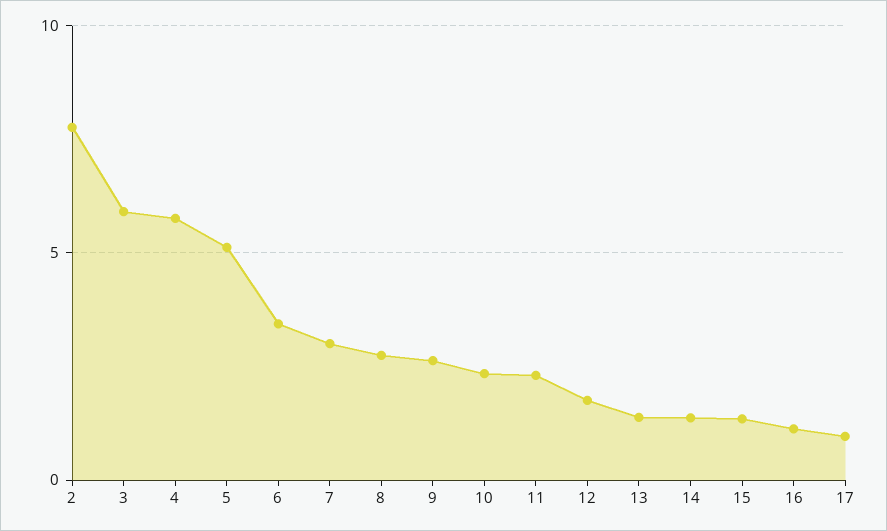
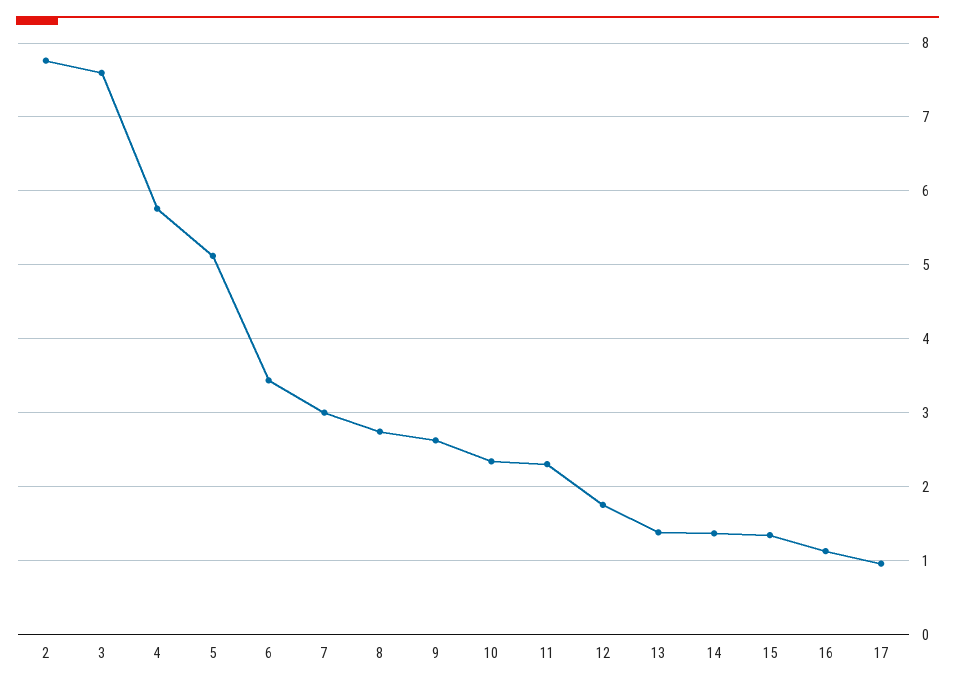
  {
    "2": 7.8,
-   "3": 6,
+   "3": 7.6,
    "4": 5.8,
    "5": 5.1,
    "6": 3.4,
    "7": 3,
    "8": 2.7,
    "9": 2.6,
    "10": 2.3,
    "11": 2.3,
    "12": 1.8,
    "13": 1.4,
    "14": 1.4,
    "15": 1.3,
    "16": 1.1,
    "17": 1
  }

